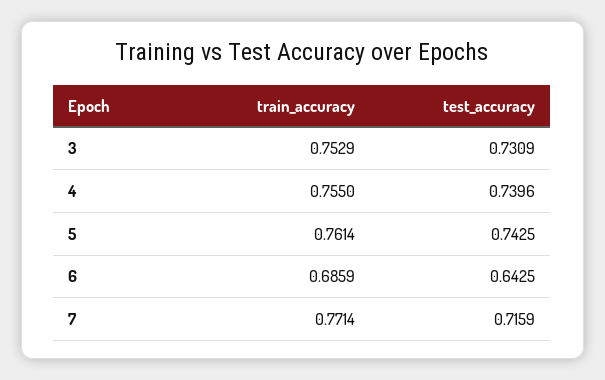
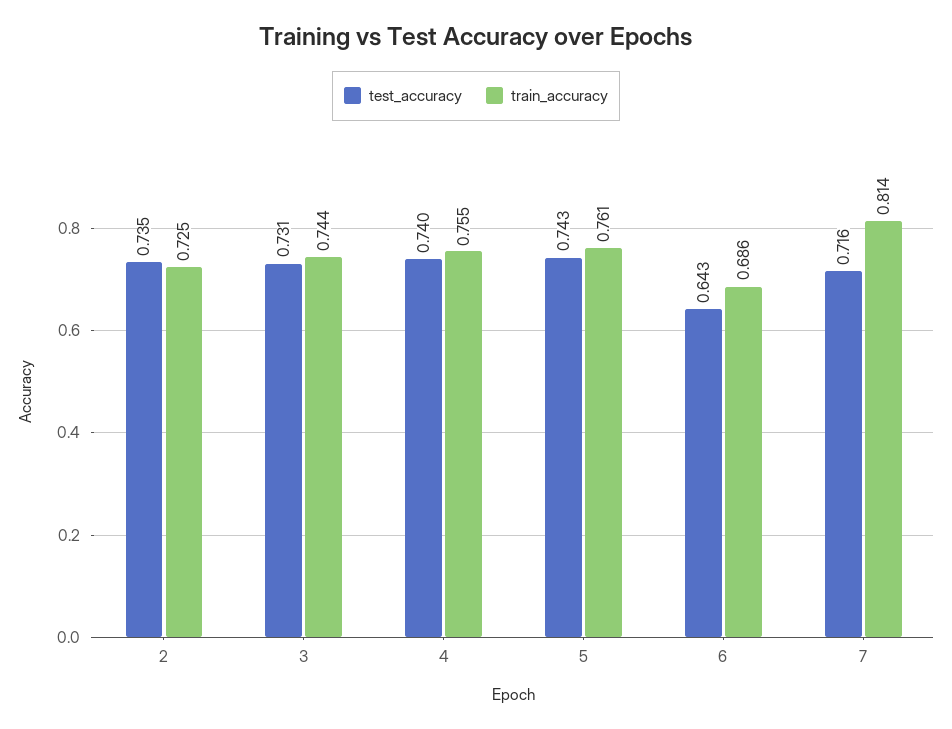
  {
    "train_accuracy": {
-     "3": 0.7529,
+     "3": 0.744,
      "4": 0.755,
      "5": 0.7614,
      "6": 0.6859,
-     "7": 0.7714
+     "7": 0.814,
+     "2": 0.725
    },
    "test_accuracy": {
      "3": 0.7309,
      "4": 0.7396,
      "5": 0.7425,
      "6": 0.6425,
-     "7": 0.7159
+     "7": 0.7159,
+     "2": 0.735
    }
  }

